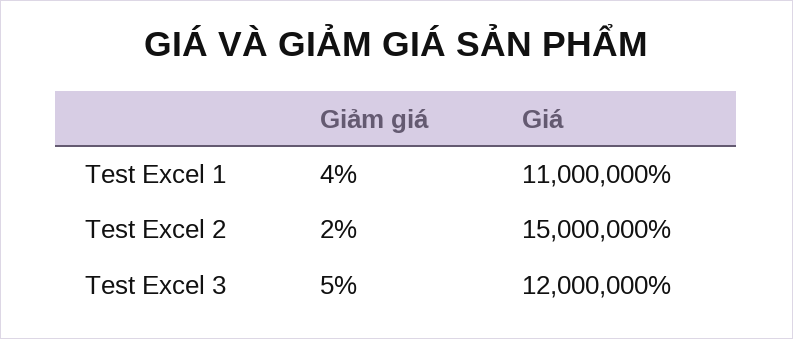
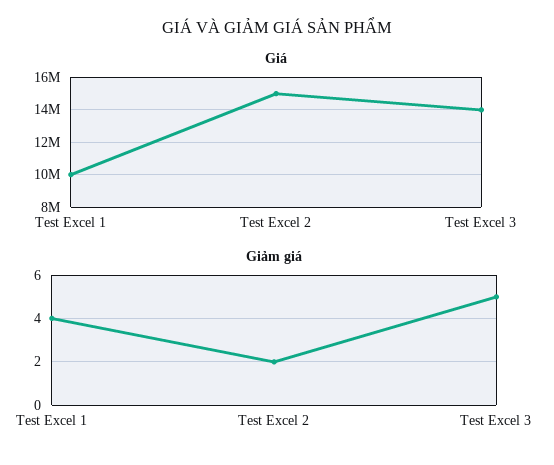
  {
    "Giảm giá": {
      "Test Excel 1": 4,
      "Test Excel 2": 2,
      "Test Excel 3": 5
    },
    "Giá": {
-     "Test Excel 1": 11000000,
+     "Test Excel 1": 10000000,
      "Test Excel 2": 15000000,
-     "Test Excel 3": 12000000
+     "Test Excel 3": 14000000
    }
  }

